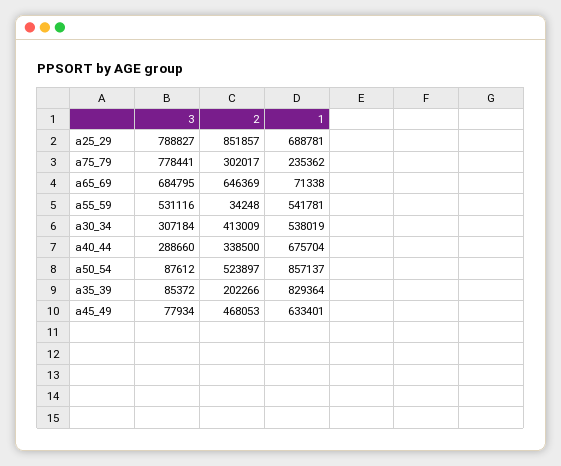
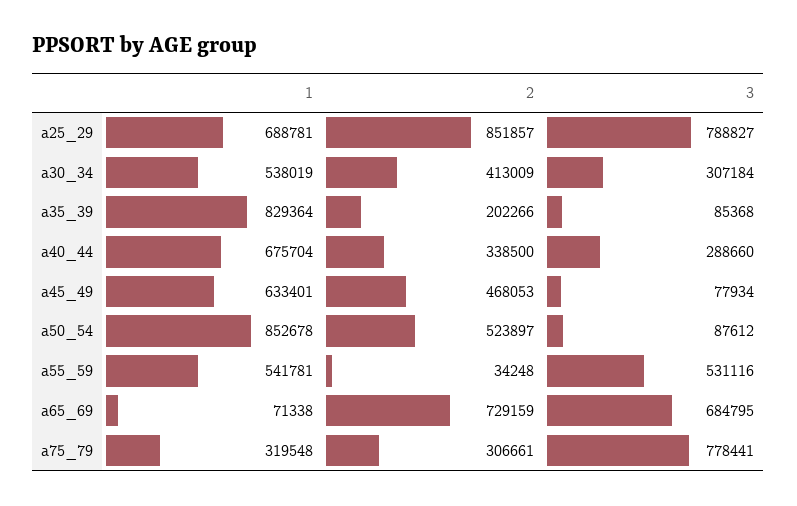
  {
    "3": {
      "a25_29": 788827,
      "a75_79": 778441,
      "a65_69": 684795,
      "a55_59": 531116,
      "a30_34": 307184,
      "a40_44": 288660,
      "a50_54": 87612,
-     "a35_39": 85372,
+     "a35_39": 85368,
      "a45_49": 77934
    },
    "2": {
      "a25_29": 851857,
-     "a75_79": 302017,
+     "a75_79": 306661,
-     "a65_69": 646369,
+     "a65_69": 729159,
      "a55_59": 34248,
      "a30_34": 413009,
      "a40_44": 338500,
      "a50_54": 523897,
      "a35_39": 202266,
      "a45_49": 468053
    },
    "1": {
      "a25_29": 688781,
-     "a75_79": 235362,
+     "a75_79": 319548,
      "a65_69": 71338,
      "a55_59": 541781,
      "a30_34": 538019,
      "a40_44": 675704,
-     "a50_54": 857137,
+     "a50_54": 852678,
      "a35_39": 829364,
      "a45_49": 633401
    }
  }

